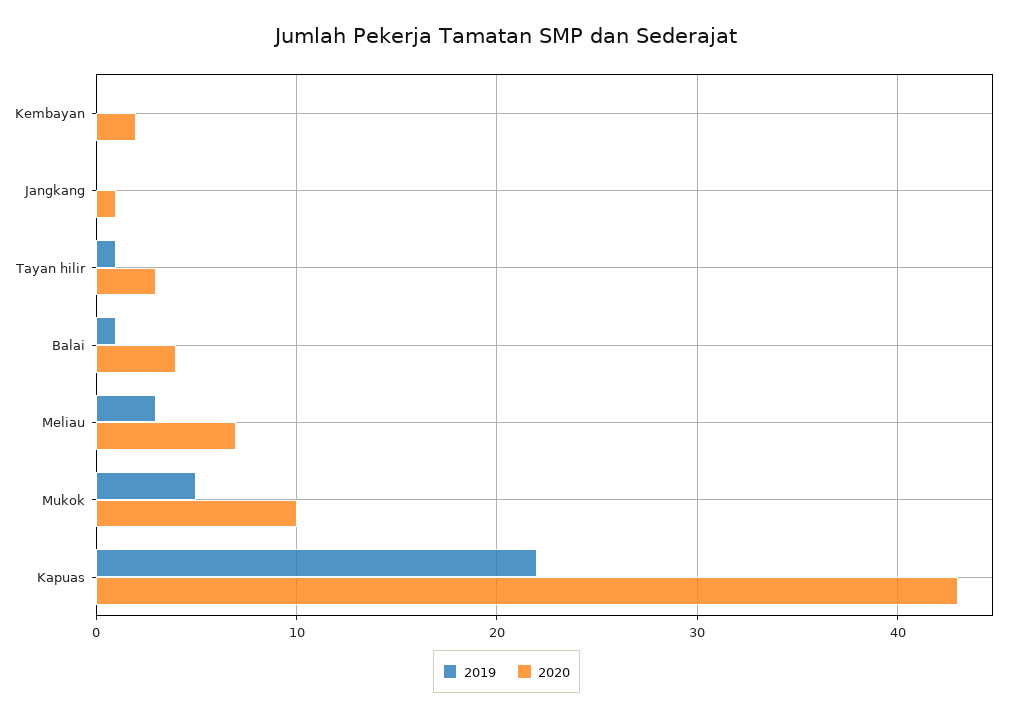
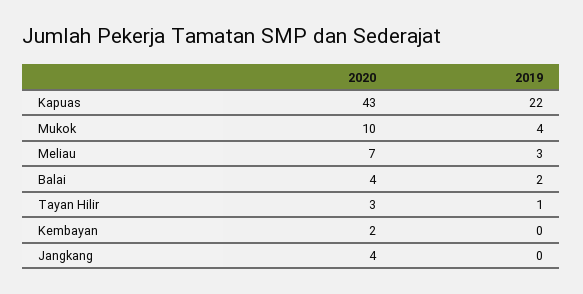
  {
    "2019": {
      "Kembayan": 0,
      "Jangkang": 0,
      "Tayan hilir": 1,
-     "Balai": 1,
+     "Balai": 2,
      "Meliau": 3,
-     "Mukok": 5,
+     "Mukok": 4,
      "Kapuas": 22
    },
    "2020": {
      "Kembayan": 2,
-     "Jangkang": 1,
+     "Jangkang": 4,
      "Tayan hilir": 3,
      "Balai": 4,
      "Meliau": 7,
      "Mukok": 10,
      "Kapuas": 43
    }
  }

